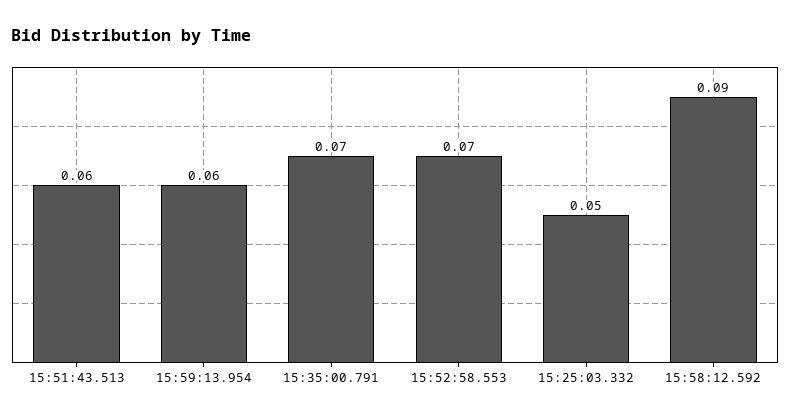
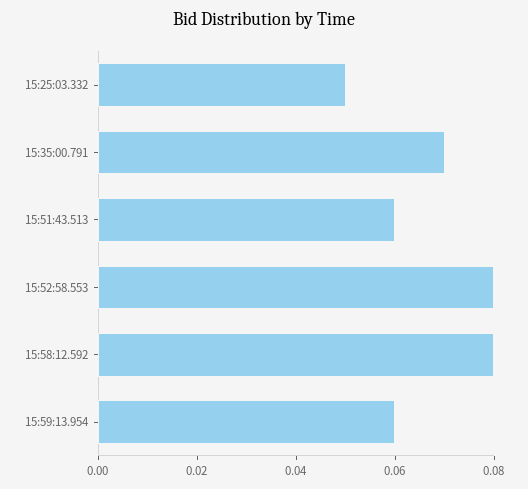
  {
    "15:51:43.513": 0.06,
    "15:59:13.954": 0.06,
    "15:35:00.791": 0.07,
-   "15:52:58.553": 0.07,
+   "15:52:58.553": 0.08,
    "15:25:03.332": 0.05,
-   "15:58:12.592": 0.09
+   "15:58:12.592": 0.08
  }

